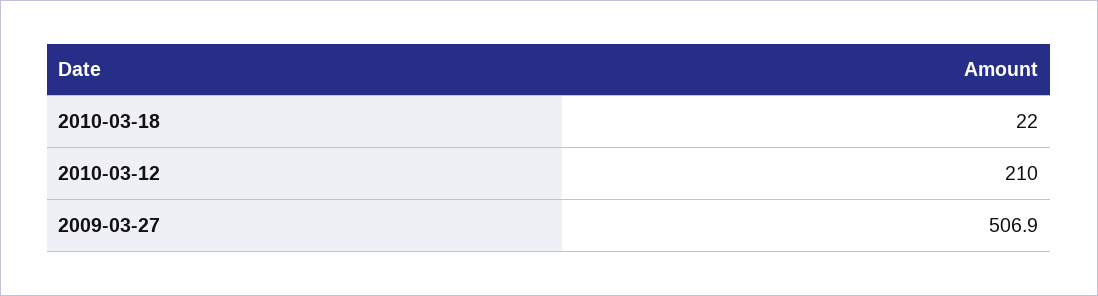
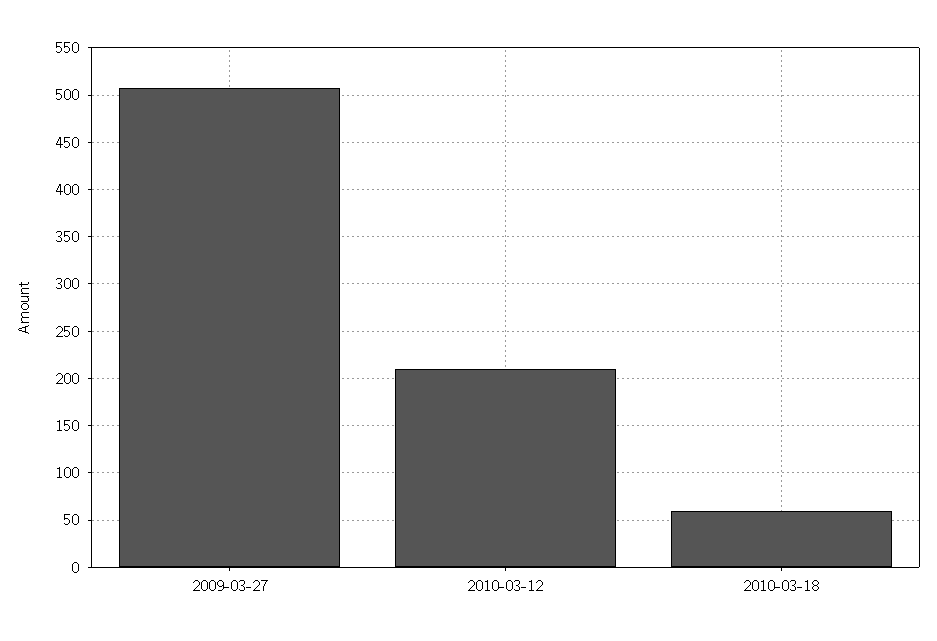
  {
-   "2010-03-18": 22,
+   "2010-03-18": 60,
    "2010-03-12": 210,
    "2009-03-27": 506.9
  }

